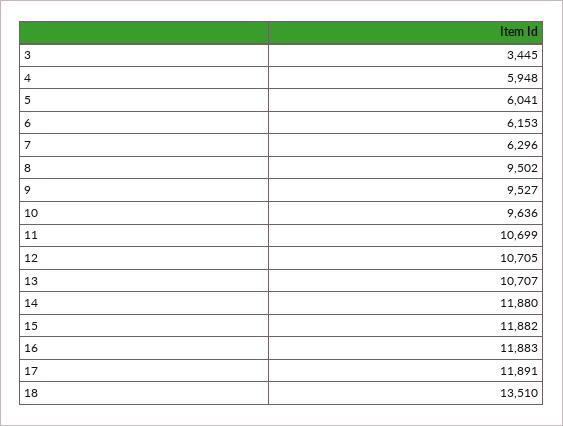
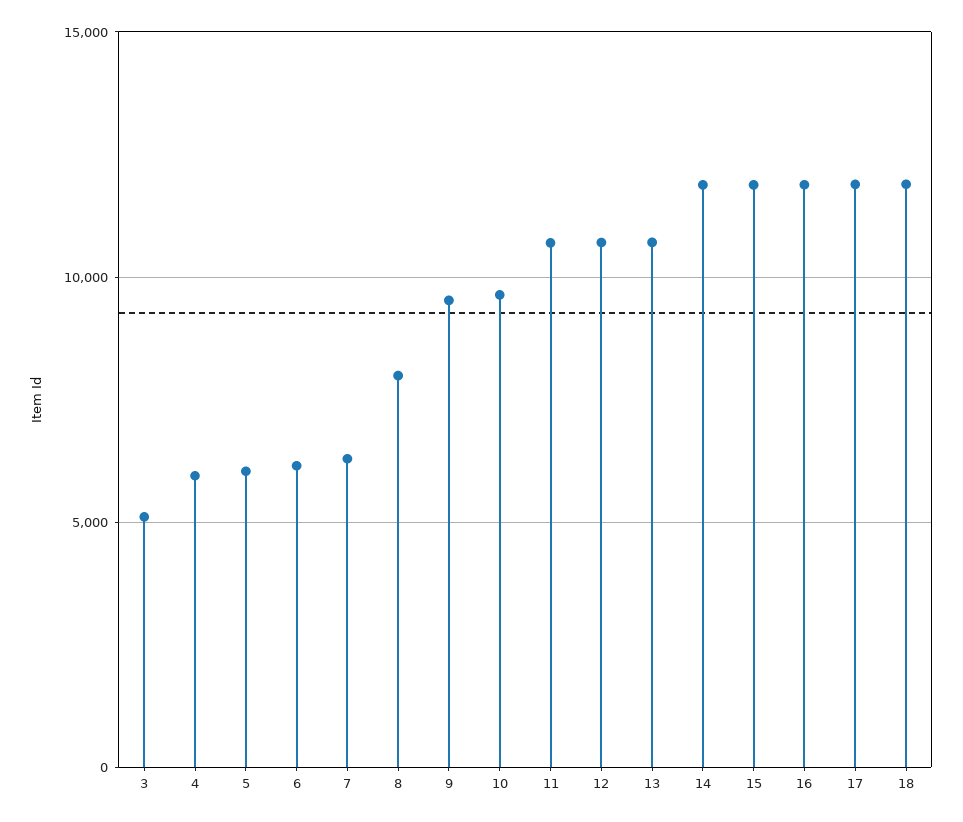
  {
-   "3": 3445,
+   "3": 5000,
    "4": 5948,
    "5": 6041,
    "6": 6153,
    "7": 6296,
-   "8": 9502,
+   "8": 8000,
    "9": 9527,
    "10": 9636,
    "11": 10699,
    "12": 10705,
    "13": 10707,
    "14": 11880,
    "15": 11882,
    "16": 11883,
    "17": 11891,
-   "18": 13510
+   "18": 12000
  }

